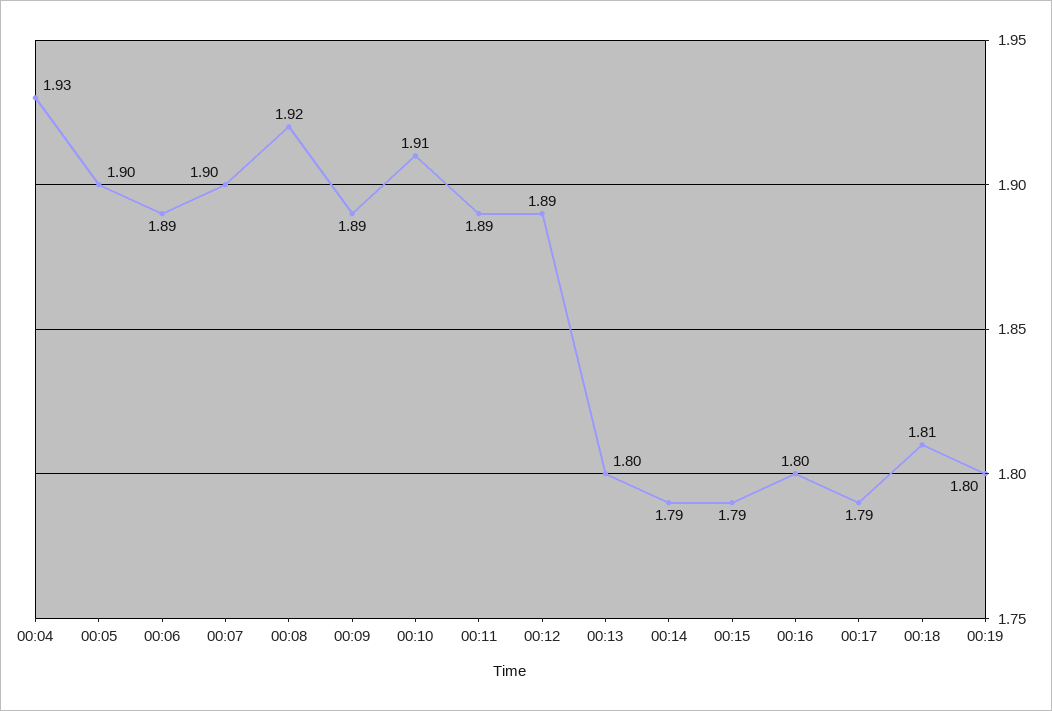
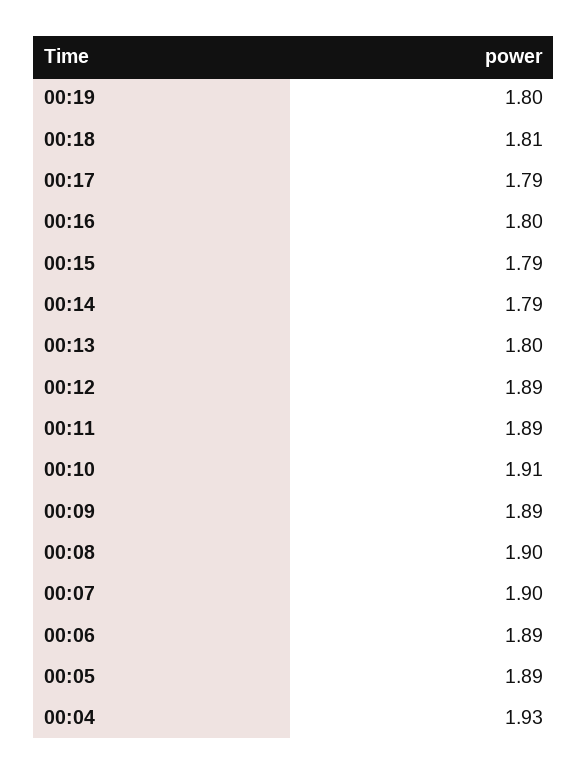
  {
    "00:04": 1.93,
-   "00:05": 1.9,
+   "00:05": 1.89,
    "00:06": 1.89,
    "00:07": 1.9,
-   "00:08": 1.92,
+   "00:08": 1.9,
    "00:09": 1.89,
    "00:10": 1.91,
    "00:11": 1.89,
    "00:12": 1.89,
    "00:13": 1.8,
    "00:14": 1.79,
    "00:15": 1.79,
    "00:16": 1.8,
    "00:17": 1.79,
    "00:18": 1.81,
    "00:19": 1.8
  }

